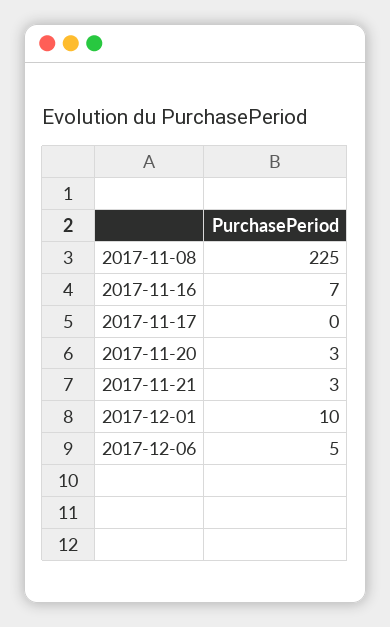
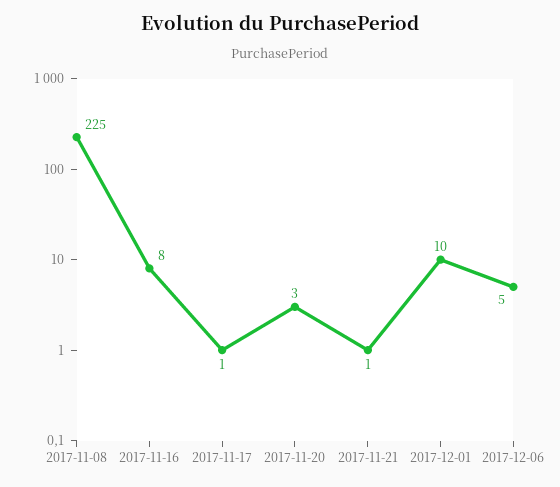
  {
    "2017-11-08": 225,
-   "2017-11-16": 7,
+   "2017-11-16": 8,
-   "2017-11-17": 0,
+   "2017-11-17": 1,
    "2017-11-20": 3,
-   "2017-11-21": 3,
+   "2017-11-21": 1,
    "2017-12-01": 10,
    "2017-12-06": 5
  }

